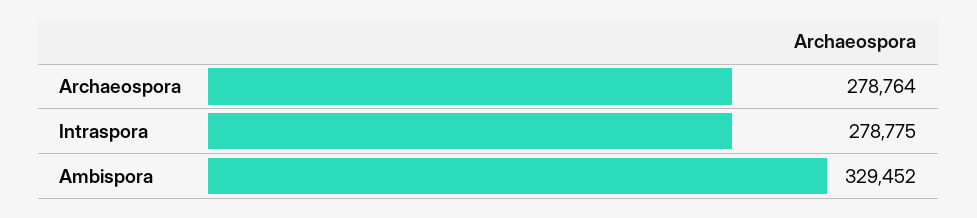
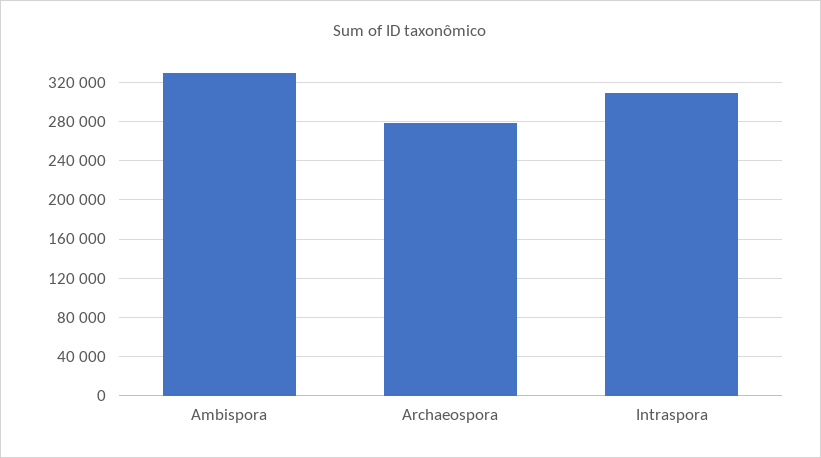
  {
    "Archaeospora": 278764,
-   "Intraspora": 278775,
+   "Intraspora": 310000,
    "Ambispora": 329452
  }

